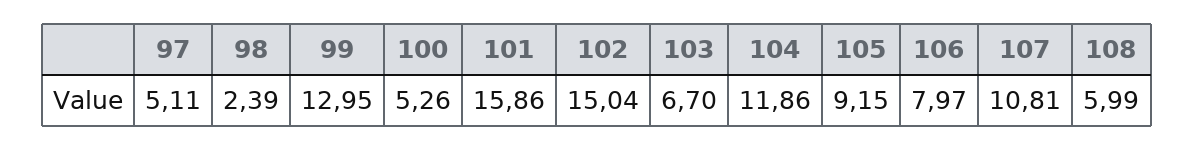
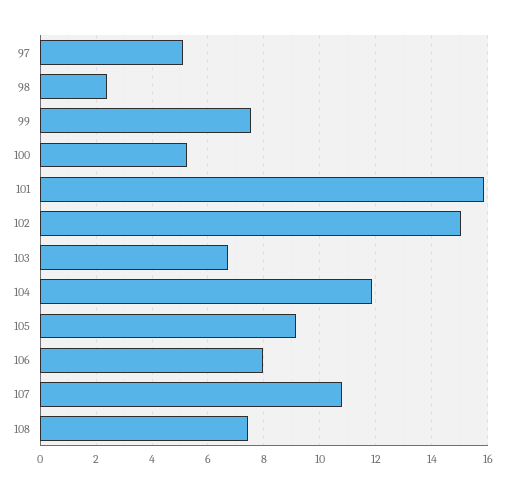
  {
    "97": 5.11,
    "98": 2.39,
-   "99": 12.95,
+   "99": 7.5,
    "100": 5.26,
    "101": 15.86,
    "102": 15.04,
    "103": 6.7,
    "104": 11.86,
    "105": 9.15,
    "106": 7.97,
    "107": 10.81,
-   "108": 5.99
+   "108": 7.5
  }

